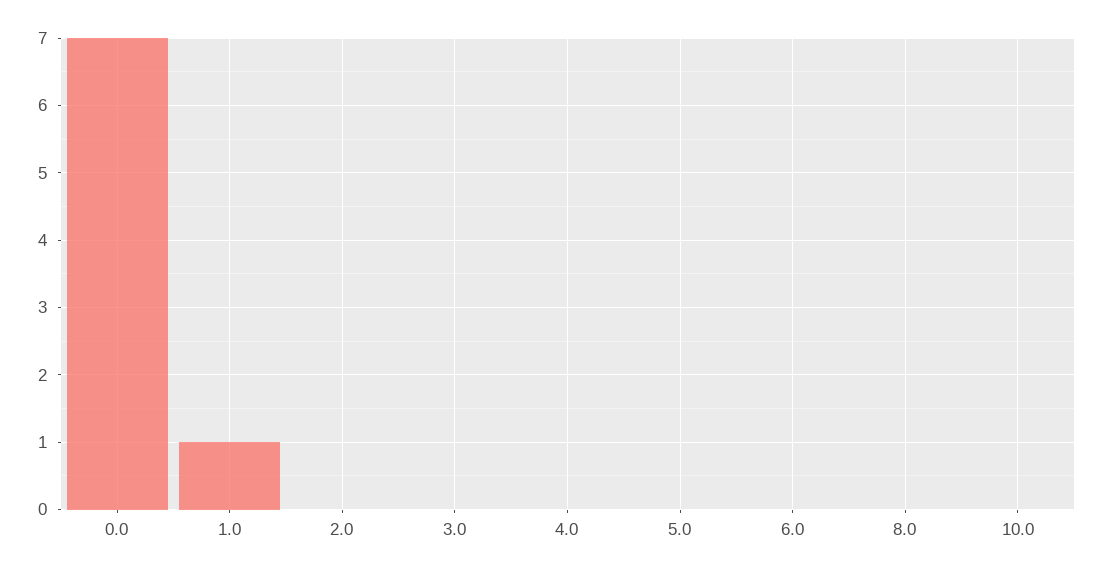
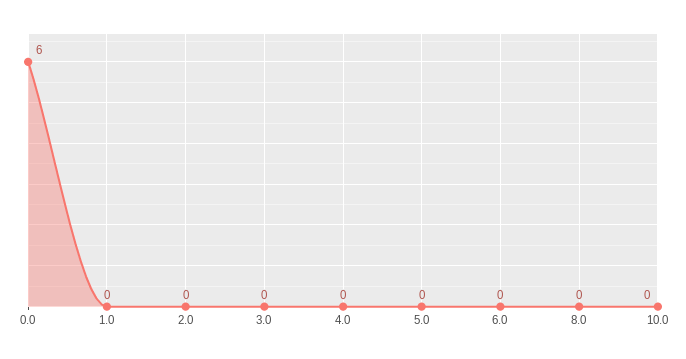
  {
-   "0.0": 7,
+   "0.0": 6,
-   "1.0": 1,
+   "1.0": 0,
    "2.0": 0,
    "3.0": 0,
    "4.0": 0,
    "5.0": 0,
    "6.0": 0,
    "8.0": 0,
    "10.0": 0
  }

